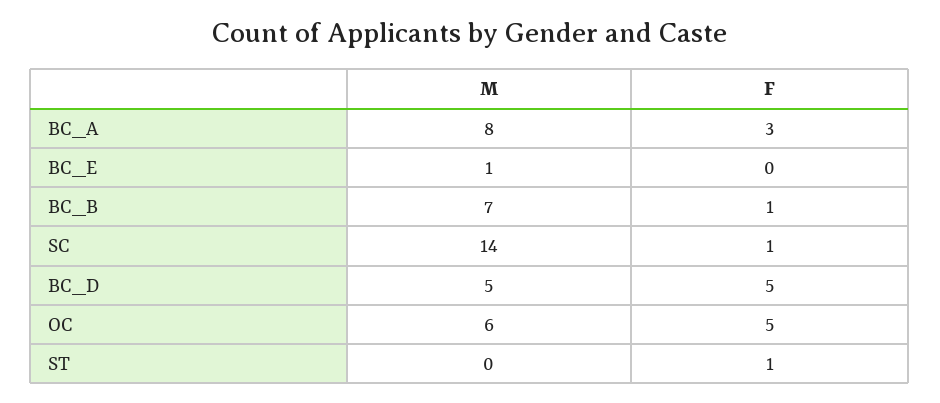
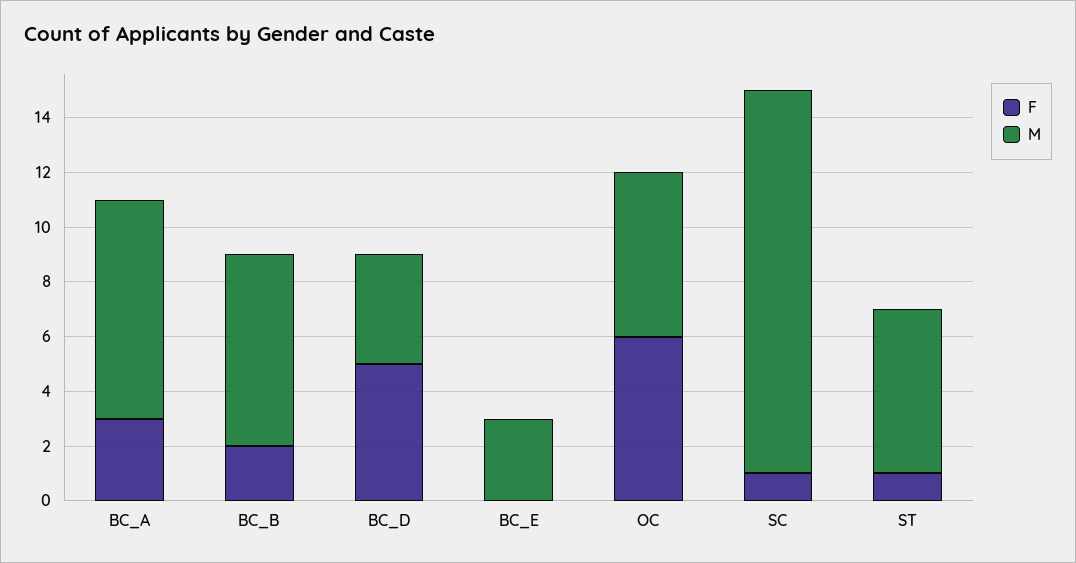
  {
    "M": {
      "BC_A": 8,
-     "BC_E": 1,
+     "BC_E": 3,
      "BC_B": 7,
      "SC": 14,
-     "BC_D": 5,
+     "BC_D": 4,
      "OC": 6,
-     "ST": 0
+     "ST": 6
    },
    "F": {
      "BC_A": 3,
      "BC_E": 0,
-     "BC_B": 1,
+     "BC_B": 2,
      "SC": 1,
      "BC_D": 5,
-     "OC": 5,
+     "OC": 6,
      "ST": 1
    }
  }

